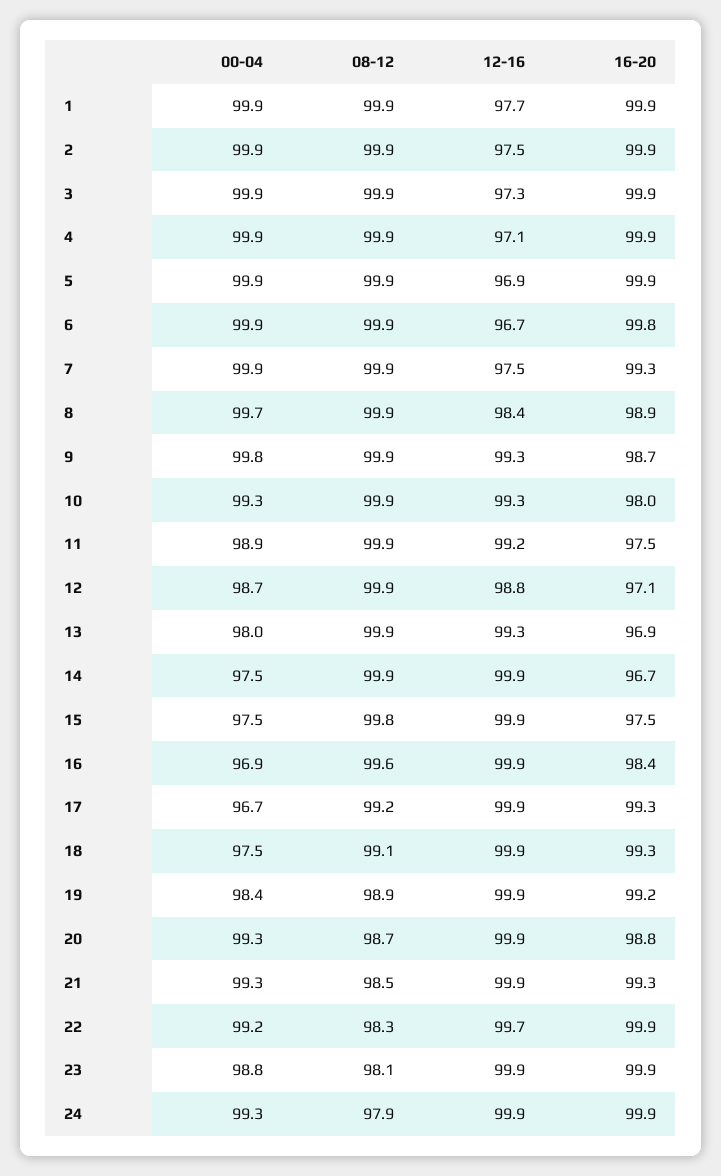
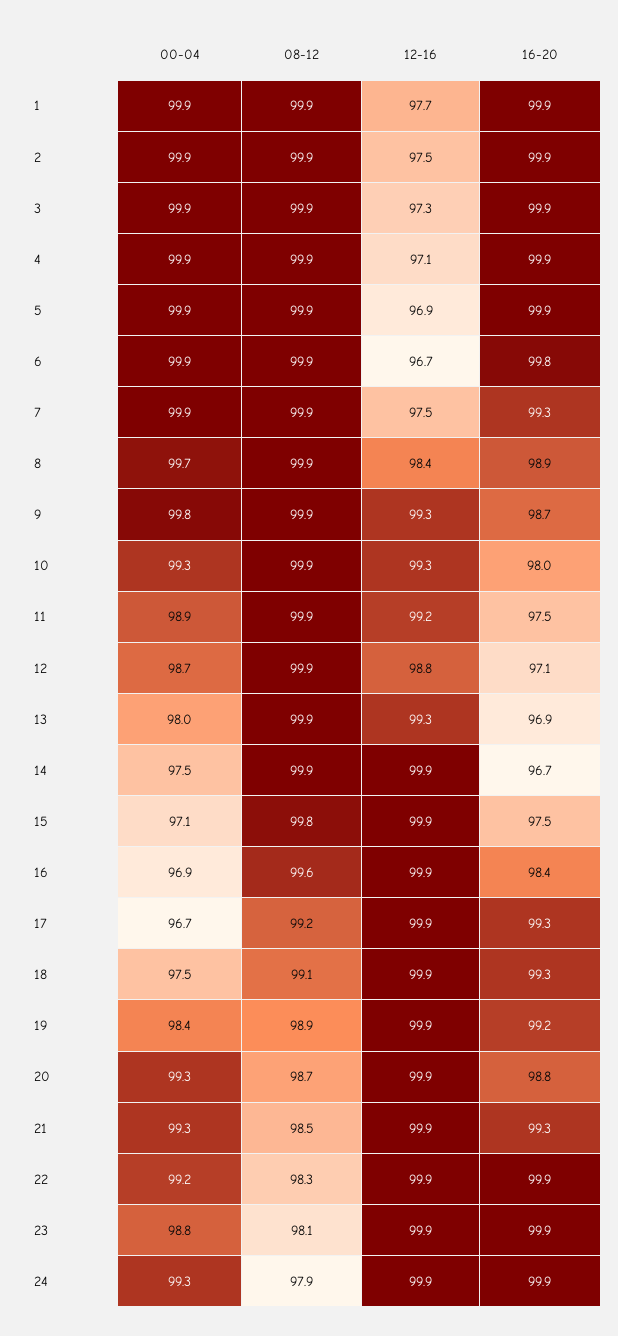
  {
    "00-04": {
      "1": 99.9,
      "2": 99.9,
      "3": 99.9,
      "4": 99.9,
      "5": 99.9,
      "6": 99.9,
      "7": 99.9,
      "8": 99.7,
      "9": 99.8,
      "10": 99.3,
      "11": 98.9,
      "12": 98.7,
      "13": 98,
      "14": 97.5,
-     "15": 97.5,
+     "15": 97.1,
      "16": 96.9,
      "17": 96.7,
      "18": 97.5,
      "19": 98.4,
      "20": 99.3,
      "21": 99.3,
      "22": 99.2,
      "23": 98.8,
      "24": 99.3
    },
    "08-12": {
      "1": 99.9,
      "2": 99.9,
      "3": 99.9,
      "4": 99.9,
      "5": 99.9,
      "6": 99.9,
      "7": 99.9,
      "8": 99.9,
      "9": 99.9,
      "10": 99.9,
      "11": 99.9,
      "12": 99.9,
      "13": 99.9,
      "14": 99.9,
      "15": 99.8,
      "16": 99.6,
      "17": 99.2,
      "18": 99.1,
      "19": 98.9,
      "20": 98.7,
      "21": 98.5,
      "22": 98.3,
      "23": 98.1,
      "24": 97.9
    },
    "12-16": {
      "1": 97.7,
      "2": 97.5,
      "3": 97.3,
      "4": 97.1,
      "5": 96.9,
      "6": 96.7,
      "7": 97.5,
      "8": 98.4,
      "9": 99.3,
      "10": 99.3,
      "11": 99.2,
      "12": 98.8,
      "13": 99.3,
      "14": 99.9,
      "15": 99.9,
      "16": 99.9,
      "17": 99.9,
      "18": 99.9,
      "19": 99.9,
      "20": 99.9,
      "21": 99.9,
-     "22": 99.7,
+     "22": 99.9,
      "23": 99.9,
      "24": 99.9
    },
    "16-20": {
      "1": 99.9,
      "2": 99.9,
      "3": 99.9,
      "4": 99.9,
      "5": 99.9,
      "6": 99.8,
      "7": 99.3,
      "8": 98.9,
      "9": 98.7,
      "10": 98,
      "11": 97.5,
      "12": 97.1,
      "13": 96.9,
      "14": 96.7,
      "15": 97.5,
      "16": 98.4,
      "17": 99.3,
      "18": 99.3,
      "19": 99.2,
      "20": 98.8,
      "21": 99.3,
      "22": 99.9,
      "23": 99.9,
      "24": 99.9
    }
  }

